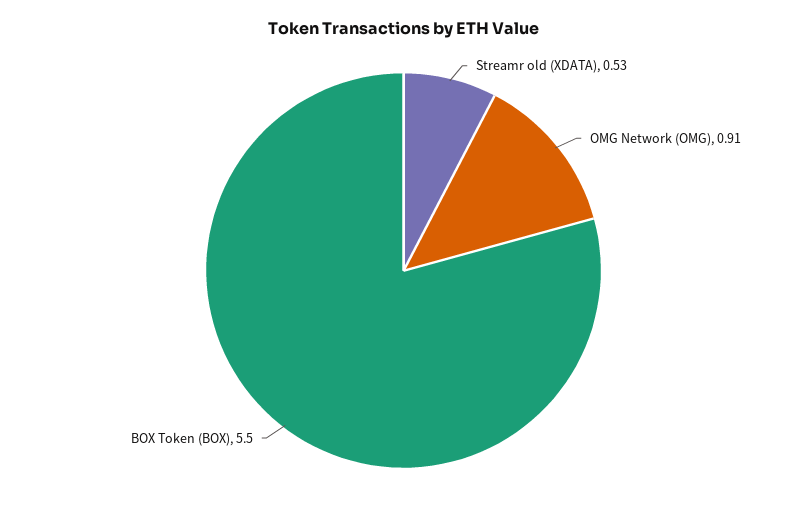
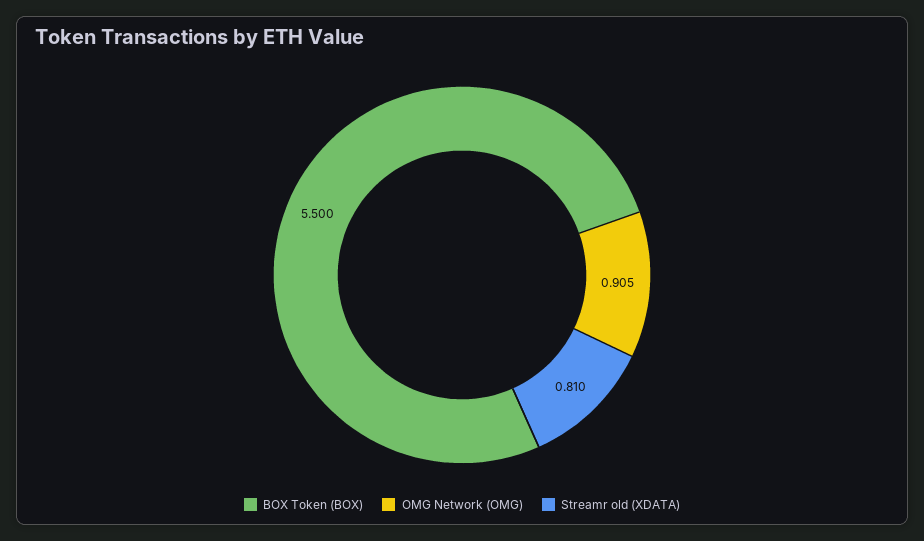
  {
-   "Streamr old (XDATA)": 0.53,
+   "Streamr old (XDATA)": 0.81,
    "OMG Network (OMG)": 0.905,
    "BOX Token (BOX)": 5.5
  }

